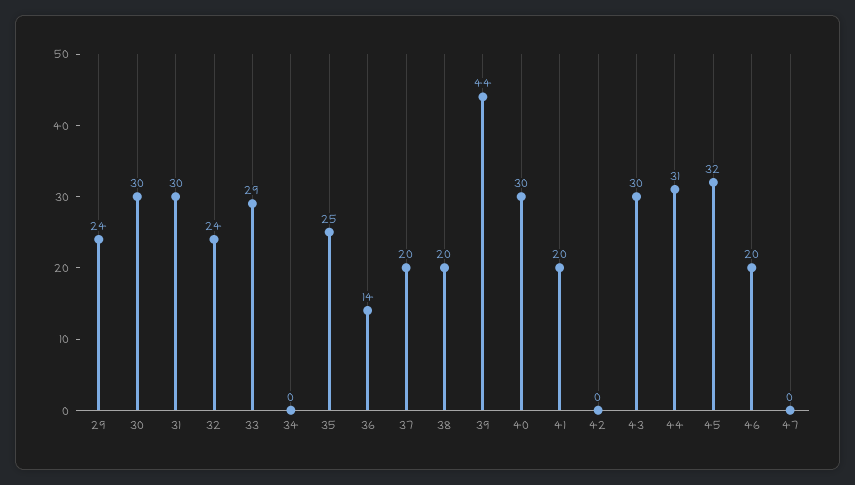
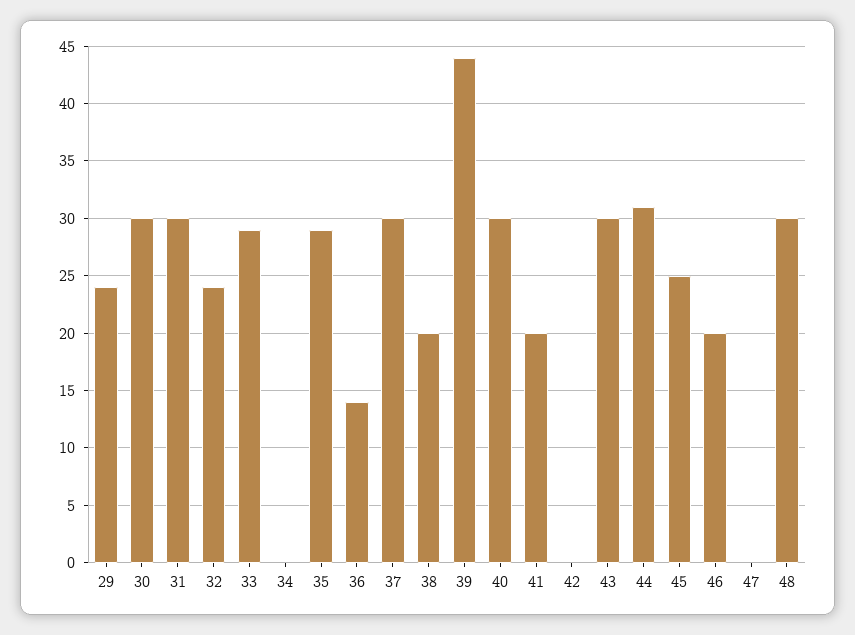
  {
    "29": 24,
    "30": 30,
    "31": 30,
    "32": 24,
    "33": 29,
    "34": 0,
-   "35": 25,
+   "35": 29,
    "36": 14,
-   "37": 20,
+   "37": 30,
    "38": 20,
    "39": 44,
    "40": 30,
    "41": 20,
    "42": 0,
    "43": 30,
    "44": 31,
-   "45": 32,
+   "45": 25,
    "46": 20,
-   "47": 0
+   "47": 0,
+   "48": 30
  }

